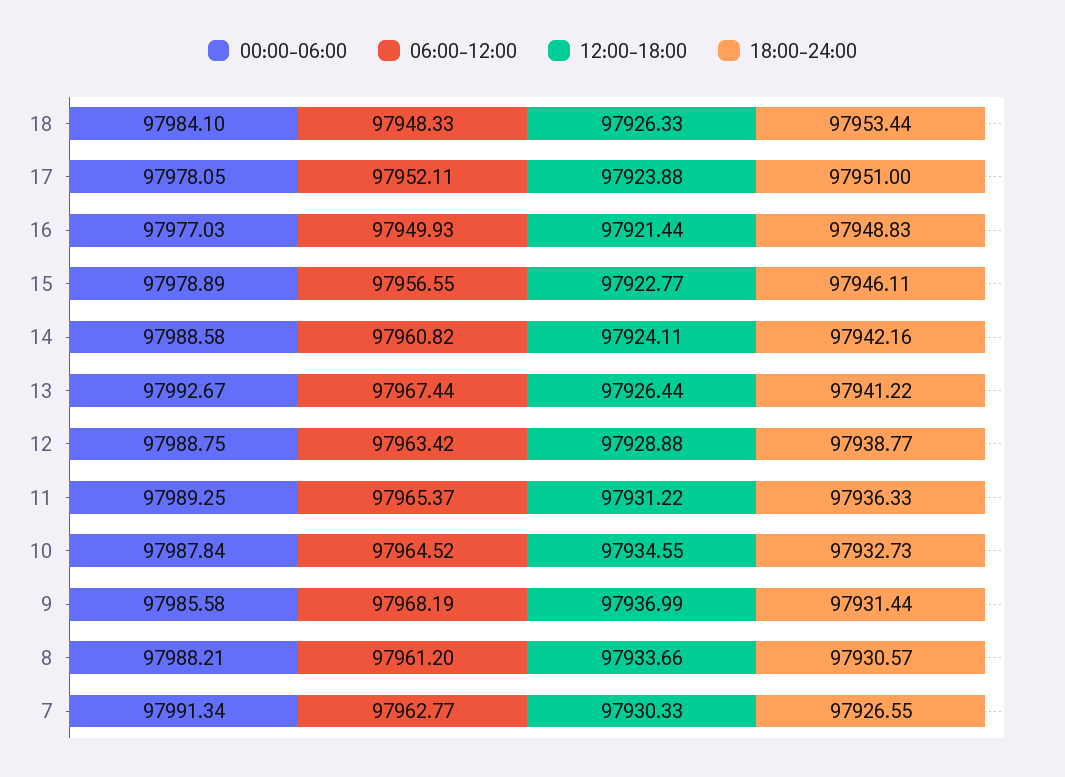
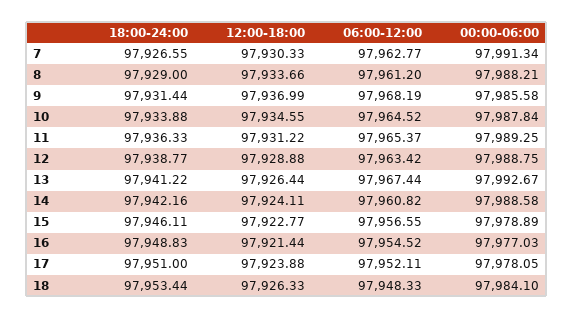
  {
    "00:00-06:00": {
      "18": 97984.1,
      "17": 97978.05,
      "16": 97977.03,
      "15": 97978.89,
      "14": 97988.58,
      "13": 97992.67,
      "12": 97988.75,
      "11": 97989.25,
      "10": 97987.84,
      "9": 97985.58,
      "8": 97988.21,
      "7": 97991.34
    },
    "06:00-12:00": {
      "18": 97948.33,
      "17": 97952.11,
-     "16": 97949.93,
+     "16": 97954.52,
      "15": 97956.55,
      "14": 97960.82,
      "13": 97967.44,
      "12": 97963.42,
      "11": 97965.37,
      "10": 97964.52,
      "9": 97968.19,
      "8": 97961.2,
      "7": 97962.77
    },
    "12:00-18:00": {
      "18": 97926.33,
      "17": 97923.88,
      "16": 97921.44,
      "15": 97922.77,
      "14": 97924.11,
      "13": 97926.44,
      "12": 97928.88,
      "11": 97931.22,
      "10": 97934.55,
      "9": 97936.99,
      "8": 97933.66,
      "7": 97930.33
    },
    "18:00-24:00": {
      "18": 97953.44,
      "17": 97951,
      "16": 97948.83,
      "15": 97946.11,
      "14": 97942.16,
      "13": 97941.22,
      "12": 97938.77,
      "11": 97936.33,
-     "10": 97932.73,
+     "10": 97933.88,
      "9": 97931.44,
-     "8": 97930.57,
+     "8": 97929,
      "7": 97926.55
    }
  }

